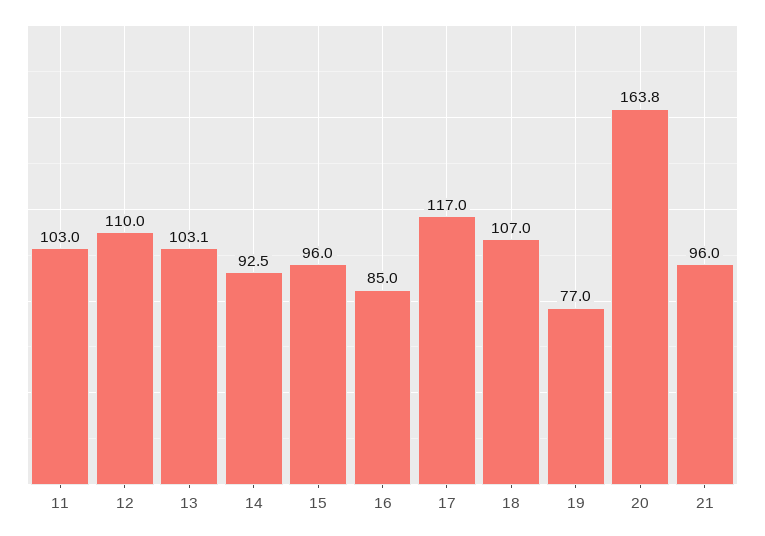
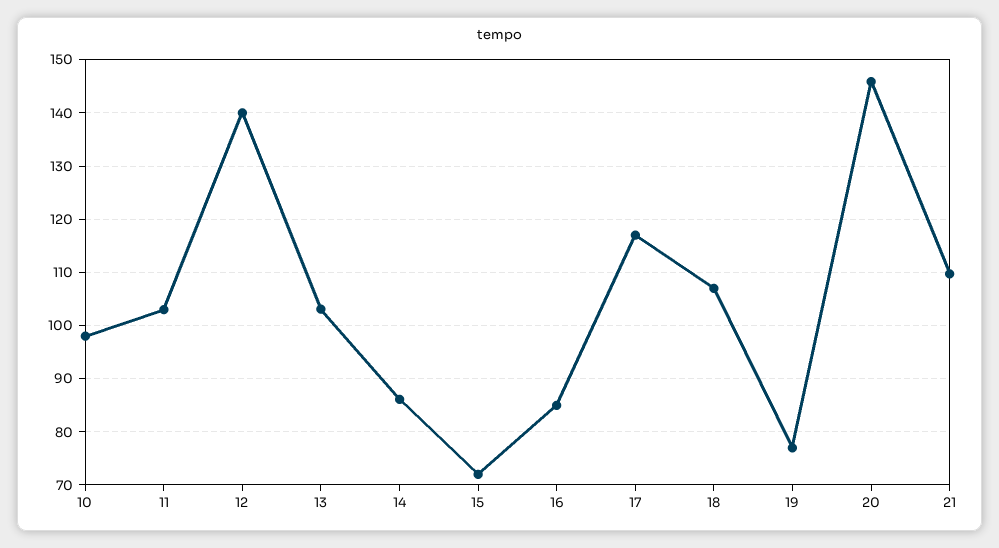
  {
    "11": 103,
-   "12": 110,
+   "12": 140,
    "13": 103.1,
-   "14": 92.5,
+   "14": 86,
-   "15": 96,
+   "15": 72,
    "16": 85,
    "17": 117,
    "18": 107,
    "19": 77,
-   "20": 163.8,
+   "20": 146,
-   "21": 96
+   "21": 110,
+   "10": 98
  }

